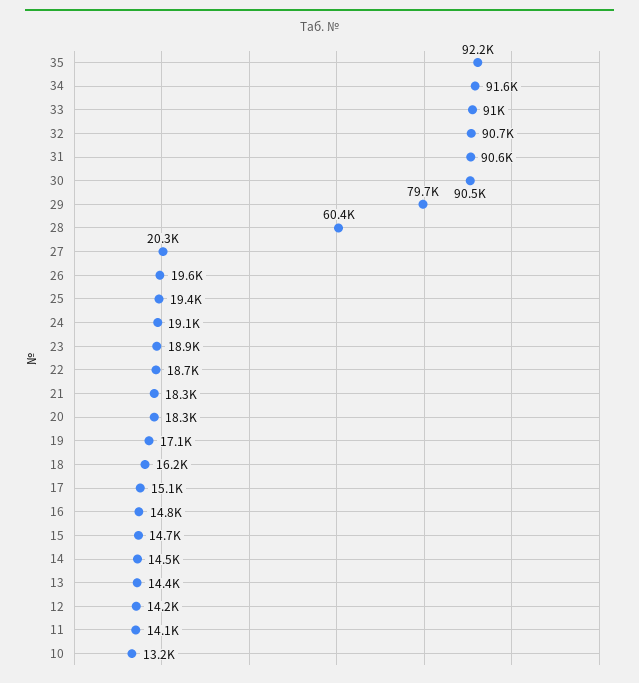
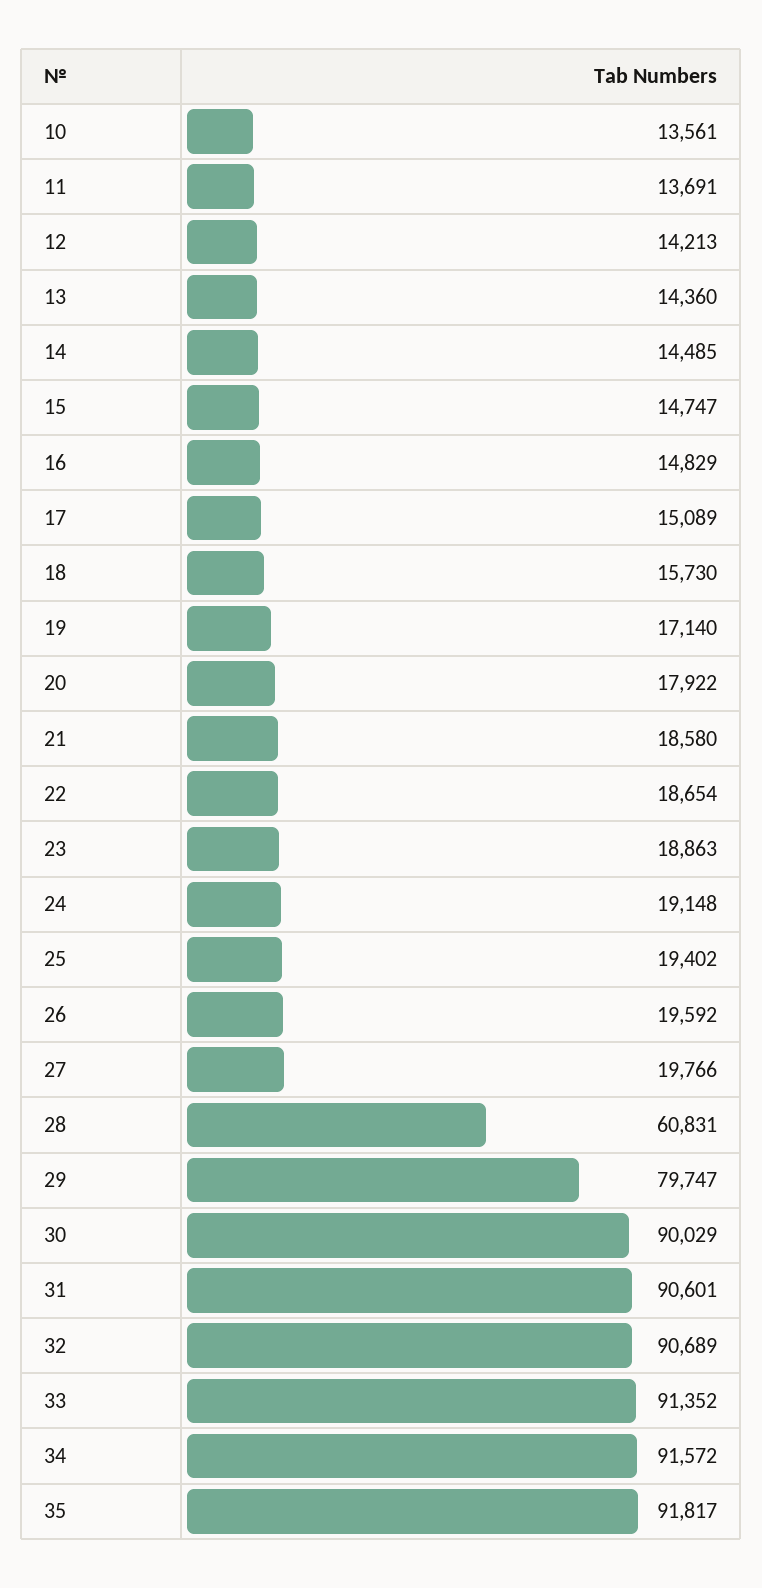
  {
-   "35": 92200,
+   "35": 91817,
    "34": 91572,
-   "33": 91000,
+   "33": 91352,
    "32": 90689,
    "31": 90601,
-   "30": 90500,
+   "30": 90029,
    "29": 79747,
-   "28": 60400,
+   "28": 60831,
-   "27": 20300,
+   "27": 19766,
    "26": 19592,
    "25": 19402,
    "24": 19148,
    "23": 18863,
    "22": 18654,
-   "21": 18300,
+   "21": 18580,
-   "20": 18300,
+   "20": 17922,
    "19": 17140,
-   "18": 16200,
+   "18": 15730,
    "17": 15089,
    "16": 14829,
    "15": 14747,
    "14": 14485,
    "13": 14360,
    "12": 14213,
-   "11": 14100,
+   "11": 13691,
-   "10": 13200
+   "10": 13561
  }

